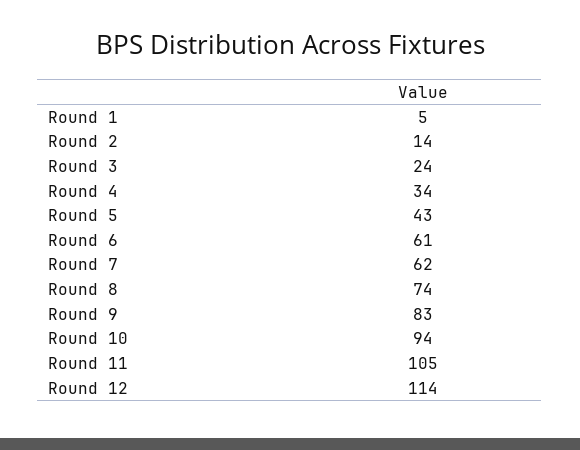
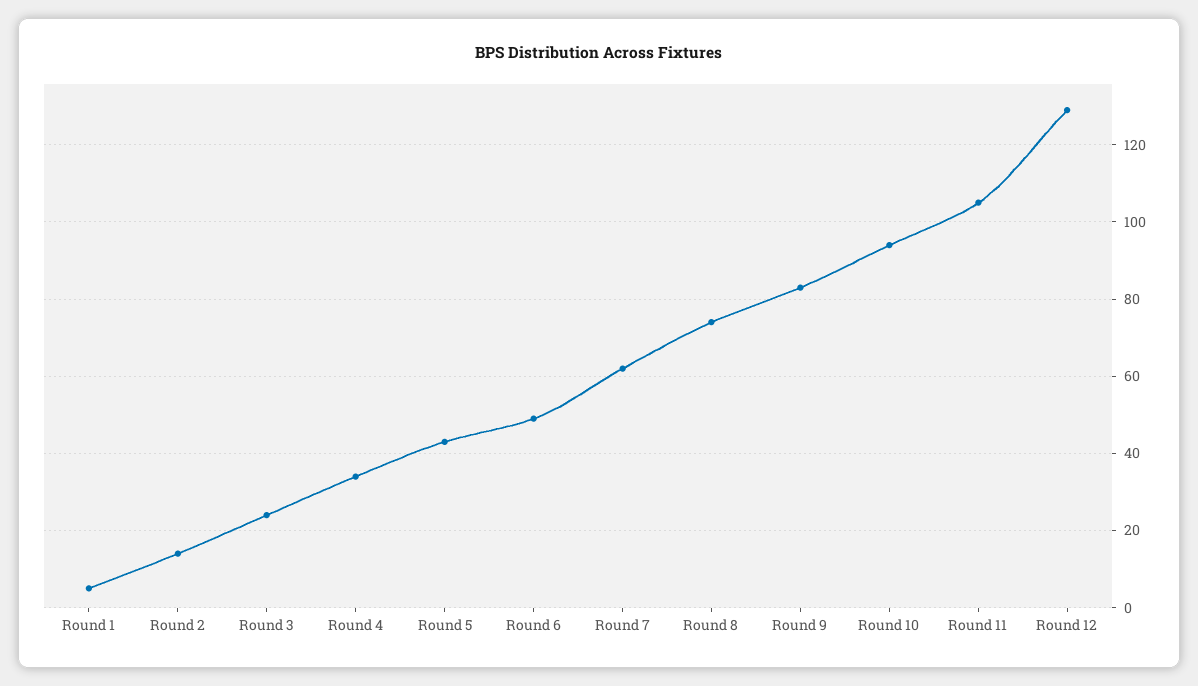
  {
    "Round 1": 5,
    "Round 2": 14,
    "Round 3": 24,
    "Round 4": 34,
    "Round 5": 43,
-   "Round 6": 61,
+   "Round 6": 50,
    "Round 7": 62,
    "Round 8": 74,
    "Round 9": 83,
    "Round 10": 94,
    "Round 11": 105,
-   "Round 12": 114
+   "Round 12": 130
  }

